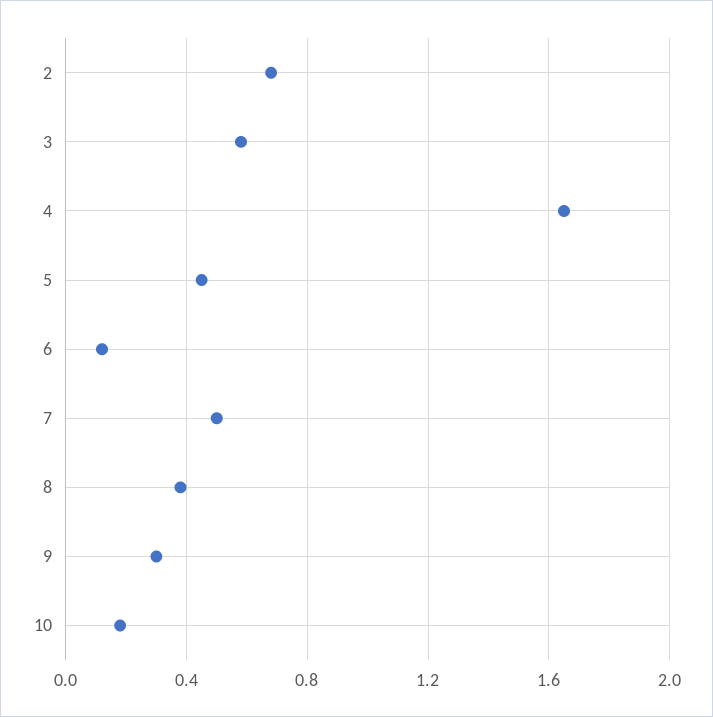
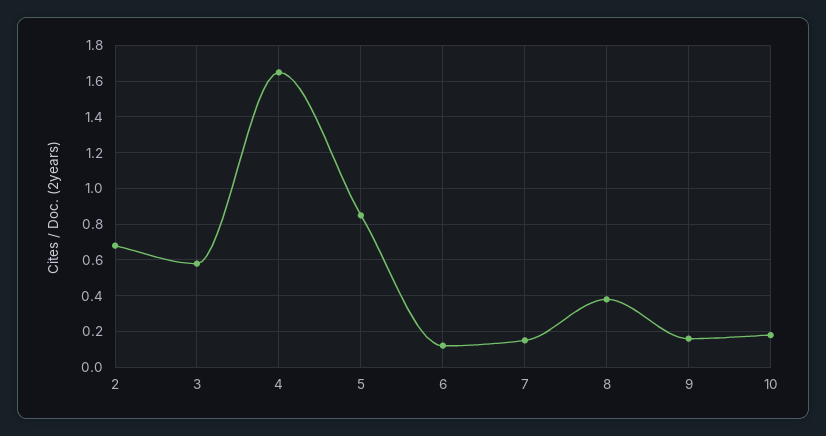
  {
    "2": 0.7,
    "3": 0.6,
    "4": 1.65,
-   "5": 0.45,
+   "5": 0.85,
    "6": 0.1,
-   "7": 0.5,
+   "7": 0.15,
    "8": 0.4,
-   "9": 0.3,
+   "9": 0.15,
    "10": 0.2
  }

